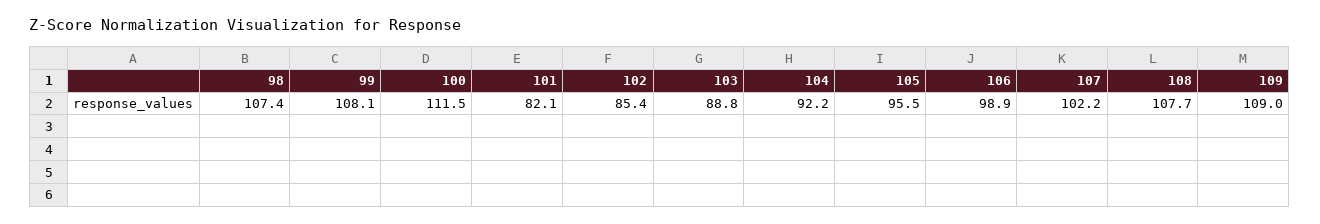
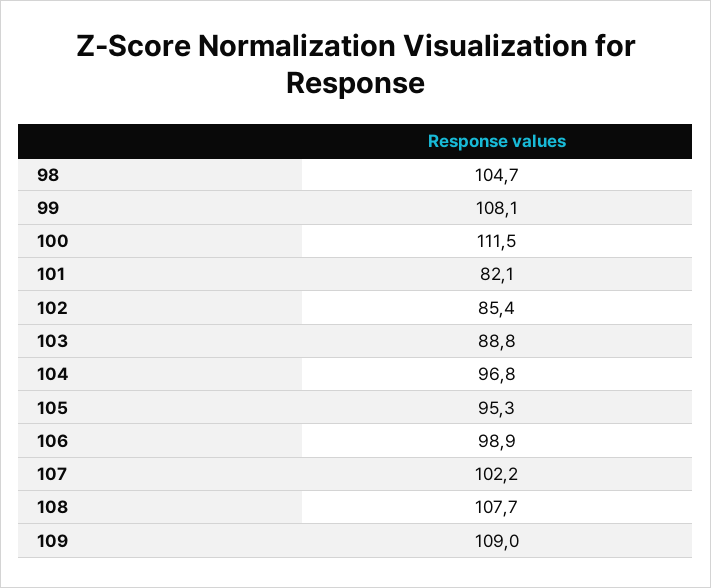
  {
-   "98": 107.4,
+   "98": 104.7,
    "99": 108.1,
    "100": 111.5,
    "101": 82.1,
    "102": 85.4,
    "103": 88.8,
-   "104": 92.2,
+   "104": 96.8,
-   "105": 95.5,
+   "105": 95.3,
    "106": 98.9,
    "107": 102.2,
    "108": 107.7,
    "109": 109
  }

